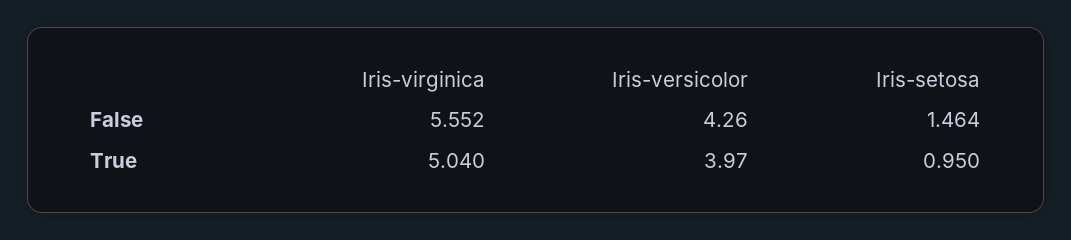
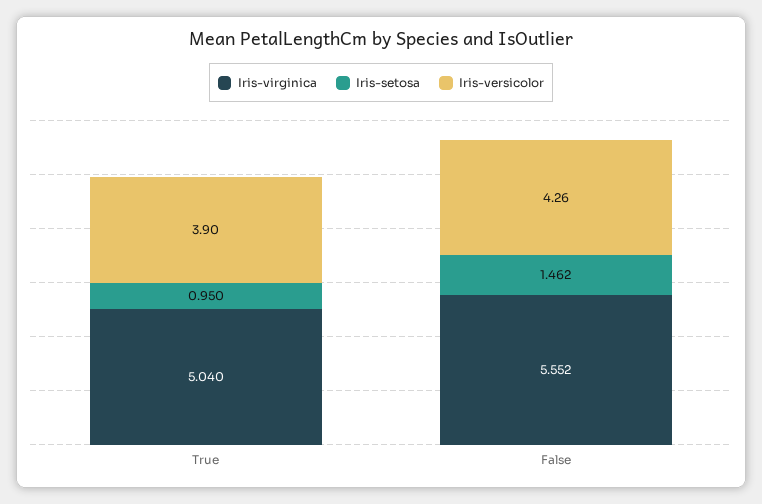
  {
    "Iris-virginica": {
      "False": 5.552,
      "True": 5.04
    },
    "Iris-versicolor": {
      "False": 4.26,
-     "True": 3.97
+     "True": 3.9
    },
    "Iris-setosa": {
-     "False": 1.464,
+     "False": 1.462,
      "True": 0.95
    }
  }

